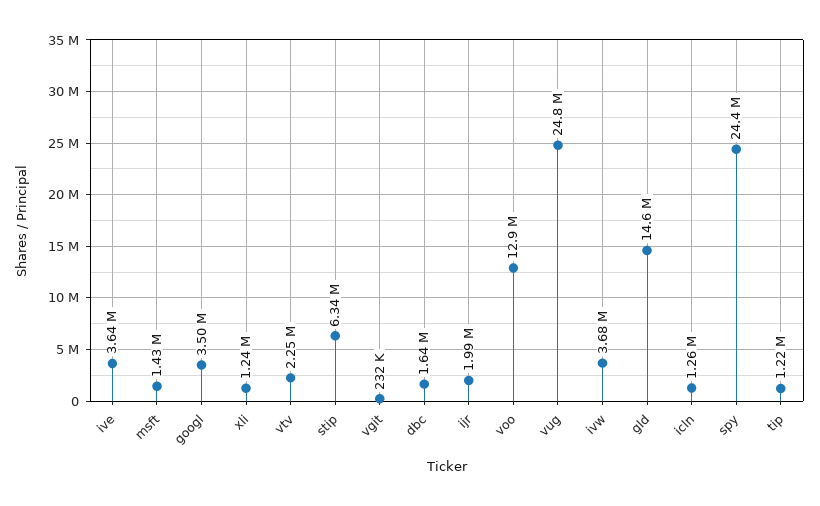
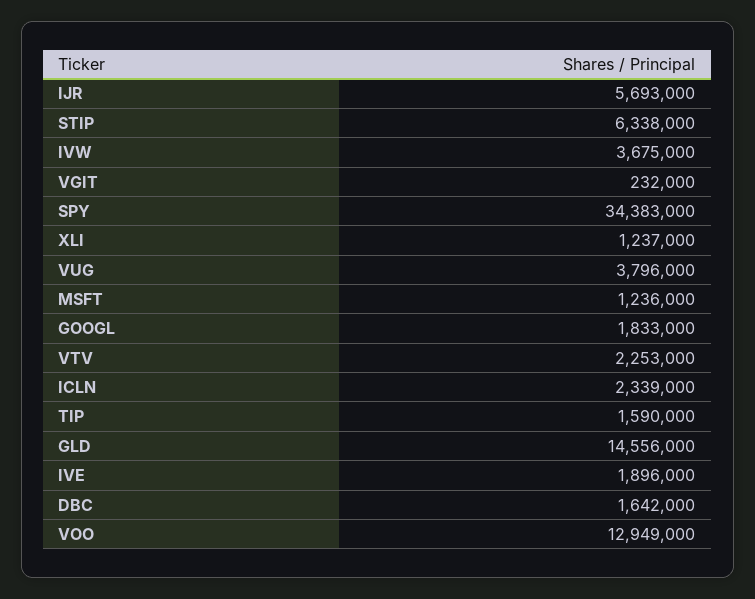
  {
-   "ive": 3640000,
+   "ive": 1896000,
-   "msft": 1430000,
+   "msft": 1236000,
-   "googl": 3500000,
+   "googl": 1833000,
    "xli": 1237000,
    "vtv": 2253000,
    "stip": 6338000,
    "vgit": 232000,
    "dbc": 1642000,
-   "ijr": 1990000,
+   "ijr": 5693000,
    "voo": 12949000,
-   "vug": 24800000,
+   "vug": 3796000,
    "ivw": 3675000,
    "gld": 14556000,
-   "icln": 1260000,
+   "icln": 2339000,
-   "spy": 24400000,
+   "spy": 34383000,
-   "tip": 1220000
+   "tip": 1590000
  }

